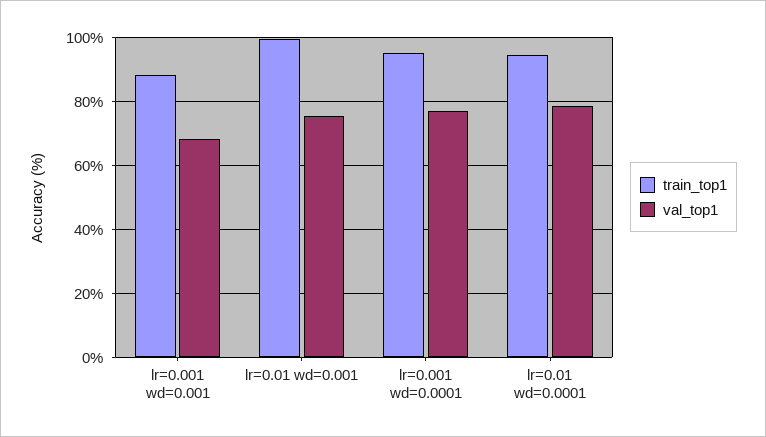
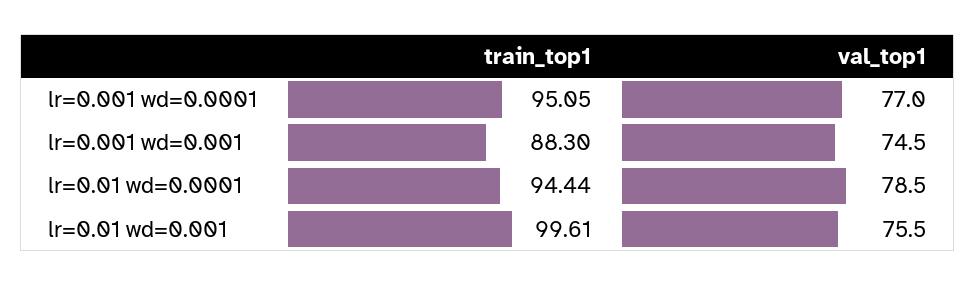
  {
    "train_top1": {
      "lr=0.001 wd=0.001": 88.3,
      "lr=0.01 wd=0.001": 99.61,
      "lr=0.001 wd=0.0001": 95.05,
      "lr=0.01 wd=0.0001": 94.44
    },
    "val_top1": {
-     "lr=0.001 wd=0.001": 68,
+     "lr=0.001 wd=0.001": 74.5,
      "lr=0.01 wd=0.001": 75.5,
      "lr=0.001 wd=0.0001": 77,
      "lr=0.01 wd=0.0001": 78.5
    }
  }

